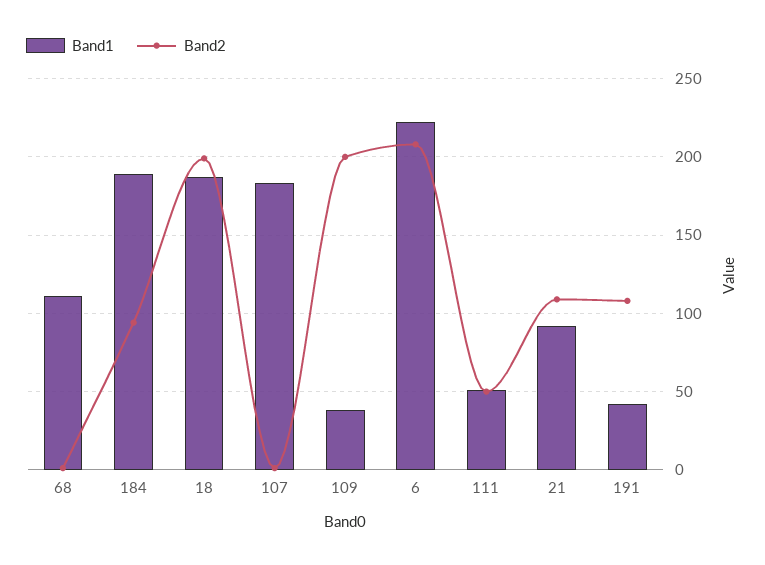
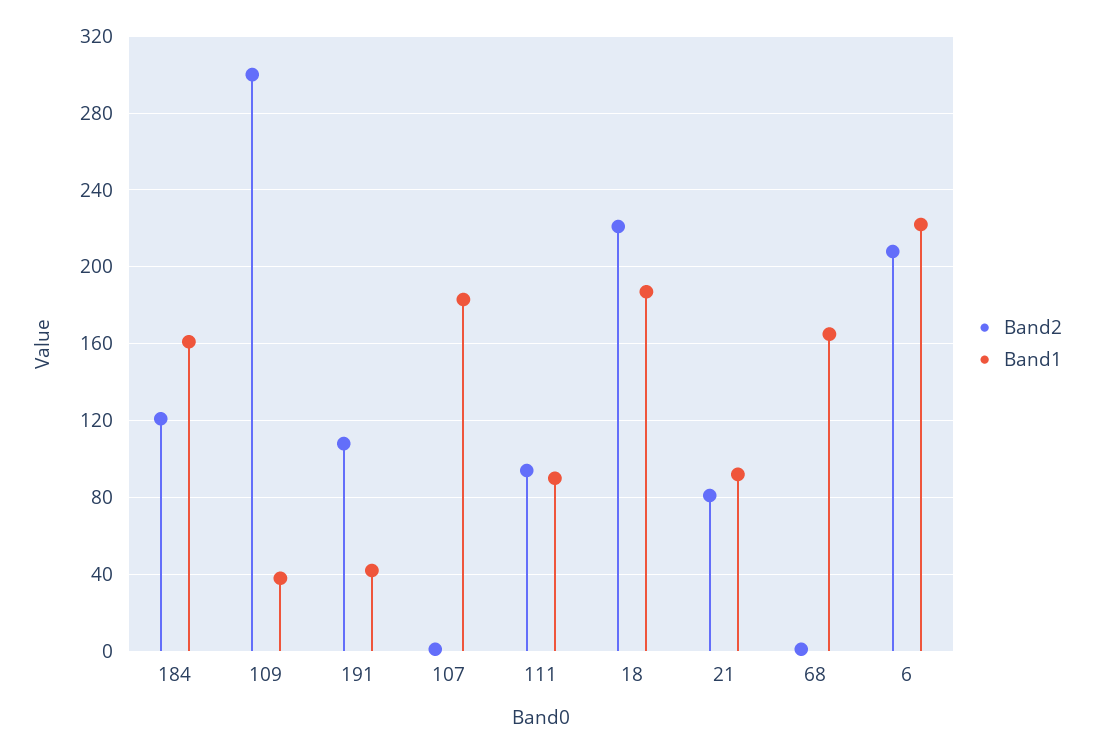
  {
    "Band1": {
-     "68": 110,
+     "68": 165,
-     "184": 190,
+     "184": 160,
      "18": 185,
      "107": 185,
      "109": 40,
      "6": 220,
-     "111": 50,
+     "111": 90,
      "21": 90,
      "191": 40
    },
    "Band2": {
      "68": 0,
-     "184": 95,
+     "184": 120,
-     "18": 200,
+     "18": 220,
      "107": 0,
-     "109": 200,
+     "109": 300,
      "6": 210,
-     "111": 50,
+     "111": 95,
-     "21": 110,
+     "21": 80,
      "191": 110
    }
  }

